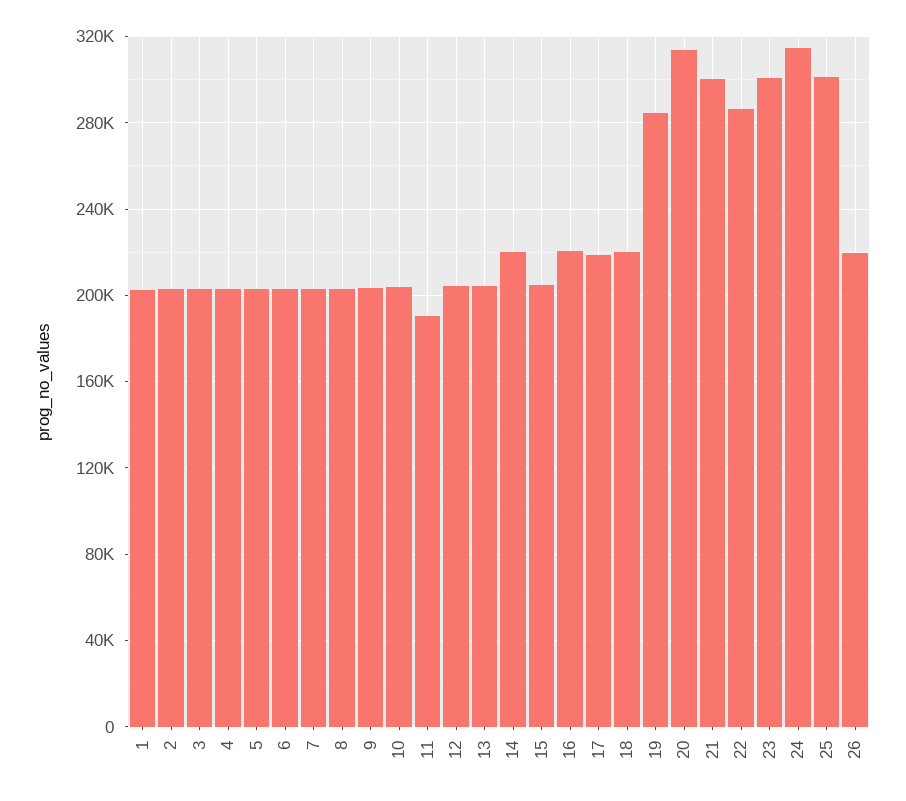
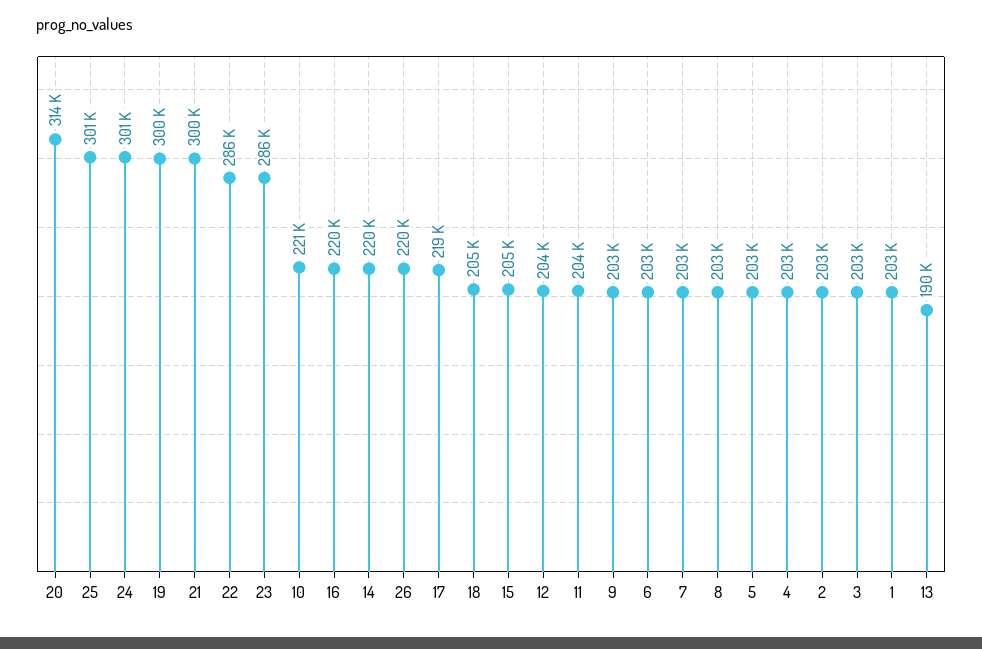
  {
    "1": 203000,
    "2": 203000,
    "3": 203000,
    "4": 203000,
    "5": 203000,
    "6": 203000,
    "7": 203000,
    "8": 203000,
    "9": 203000,
-   "10": 205000,
+   "10": 221000,
-   "11": 190000,
+   "11": 204000,
    "12": 204000,
-   "13": 205000,
+   "13": 190000,
    "14": 220000,
    "15": 205000,
    "16": 220000,
    "17": 219000,
-   "18": 220000,
+   "18": 205000,
-   "19": 285000,
+   "19": 300000,
    "20": 314000,
    "21": 300000,
    "22": 286000,
-   "23": 300000,
+   "23": 286000,
-   "24": 315000,
+   "24": 301000,
    "25": 301000,
    "26": 220000
  }

